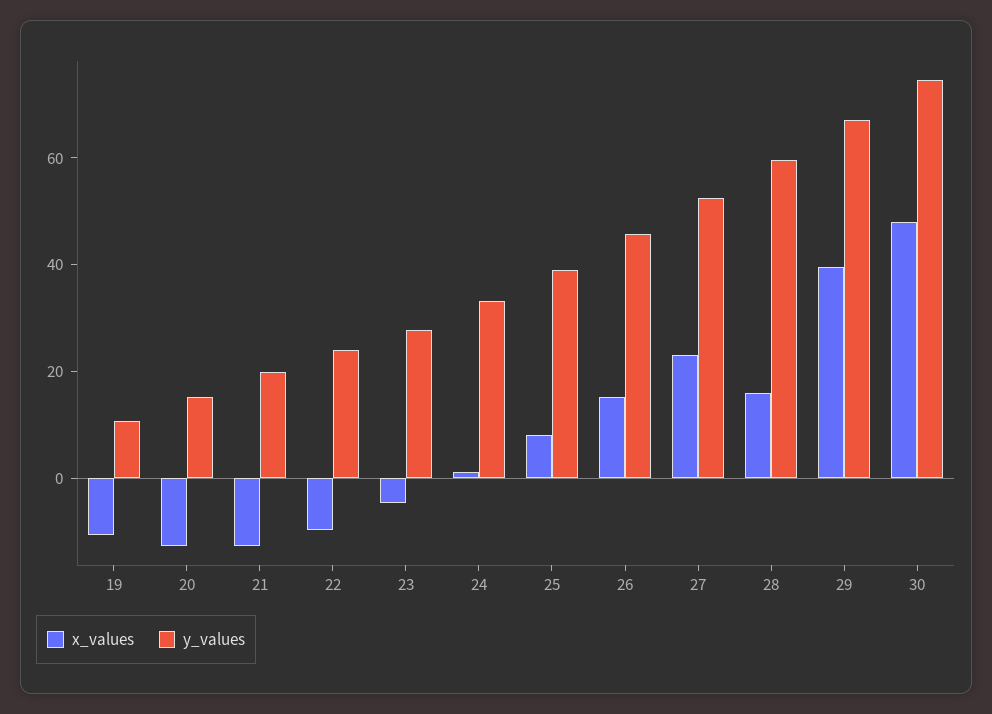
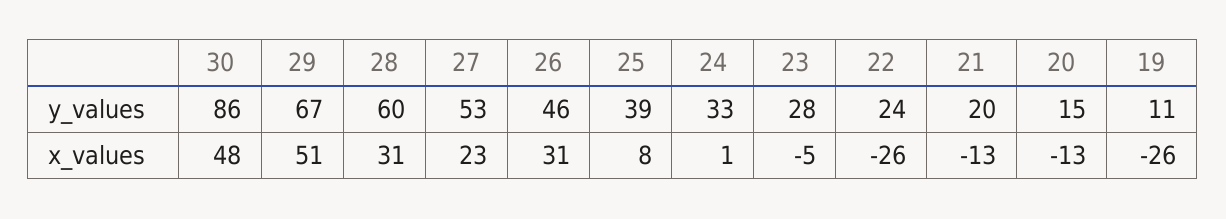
  {
    "x_values": {
-     "19": -10,
+     "19": -26,
      "20": -13,
      "21": -13,
-     "22": -10,
+     "22": -26,
      "23": -5,
      "24": 1,
      "25": 8,
-     "26": 15,
+     "26": 31,
      "27": 23,
-     "28": 15,
+     "28": 31,
-     "29": 40,
+     "29": 51,
      "30": 48
    },
    "y_values": {
      "19": 11,
      "20": 15,
      "21": 20,
      "22": 24,
      "23": 28,
      "24": 33,
      "25": 39,
      "26": 46,
      "27": 53,
      "28": 60,
      "29": 67,
-     "30": 75
+     "30": 86
    }
  }

